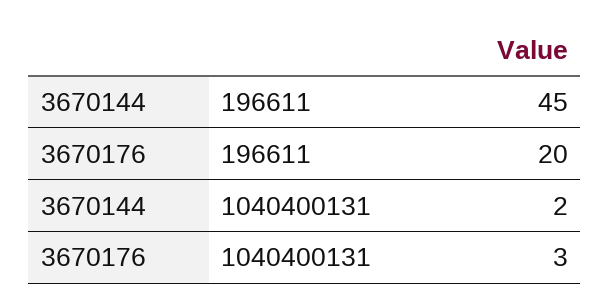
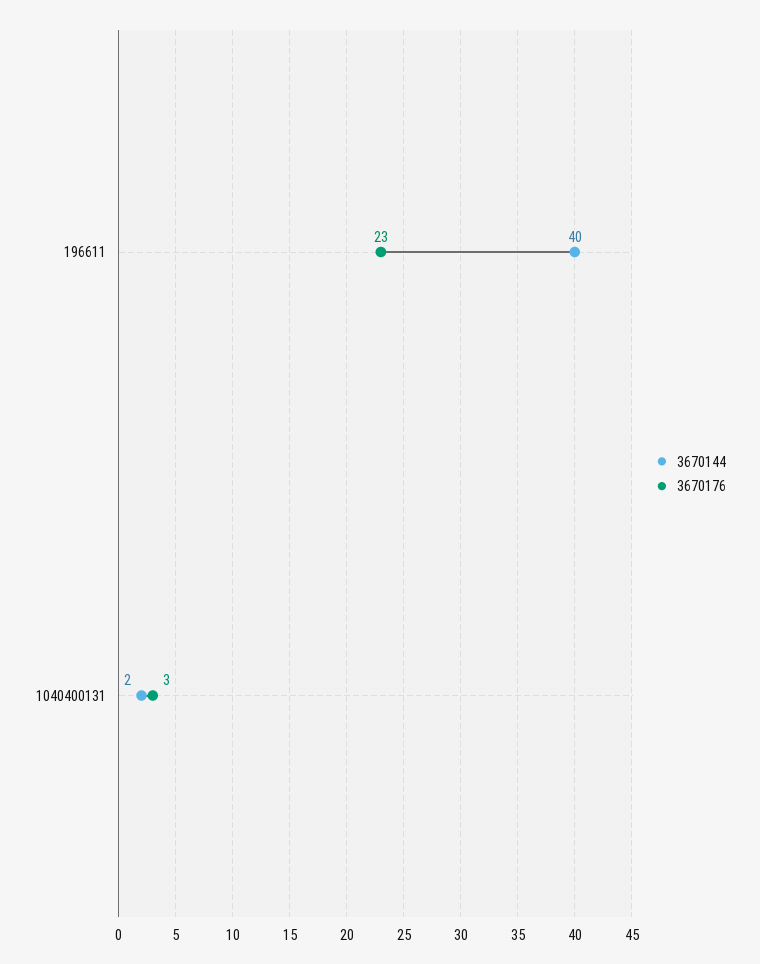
  {
    "3670144": {
-     "196611": 45,
+     "196611": 40,
      "1040400131": 2
    },
    "3670176": {
-     "196611": 20,
+     "196611": 23,
      "1040400131": 3
    }
  }

